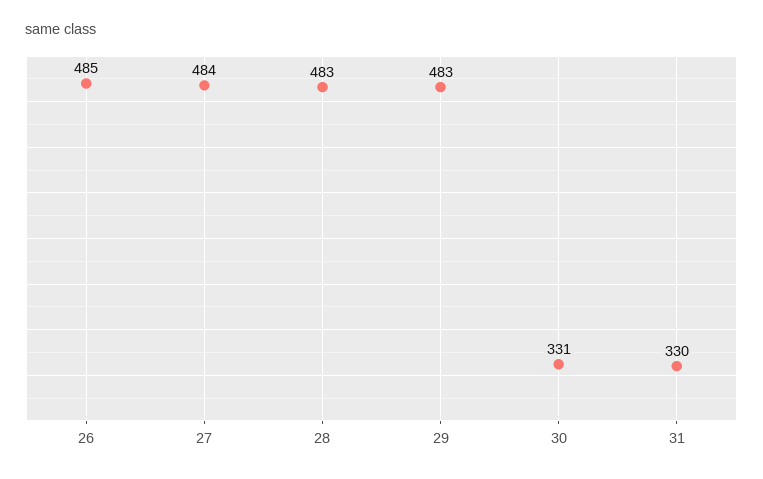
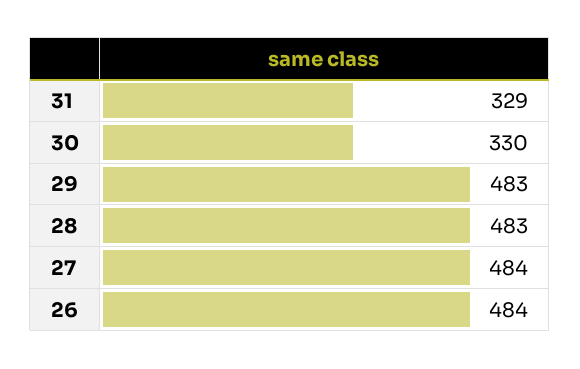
  {
-   "26": 485,
+   "26": 484,
    "27": 484,
    "28": 483,
    "29": 483,
-   "30": 331,
+   "30": 330,
-   "31": 330
+   "31": 329
  }

